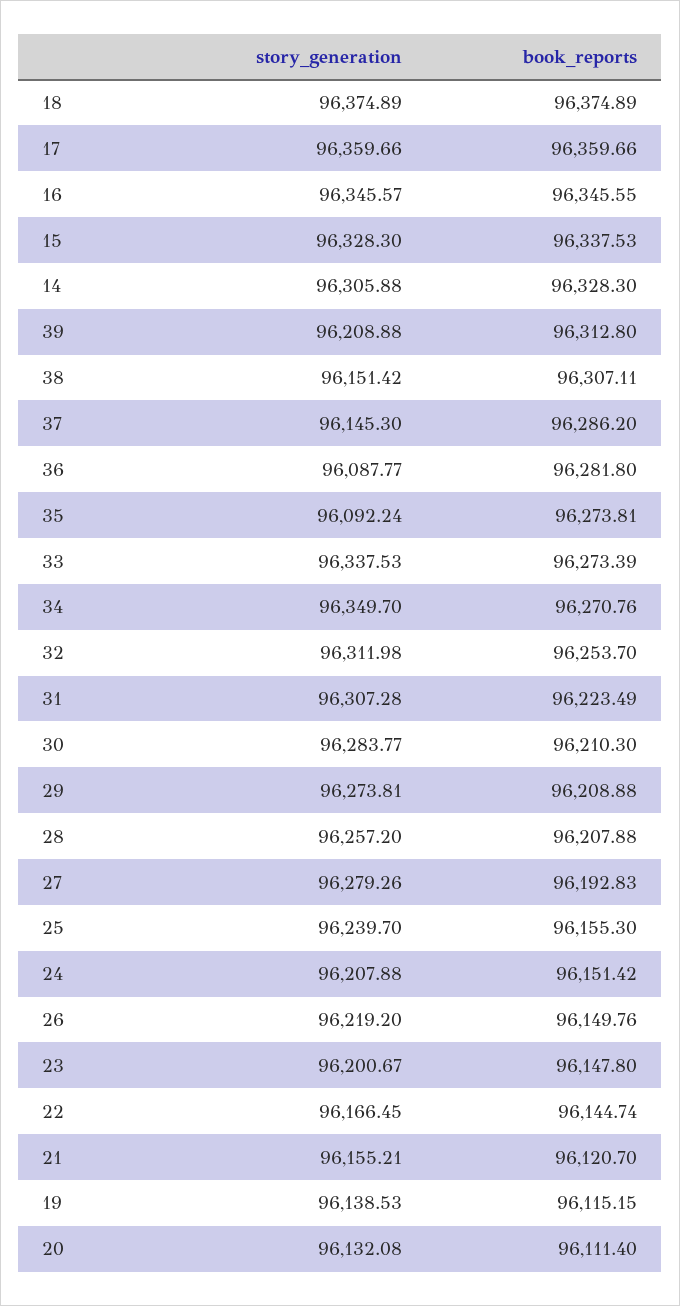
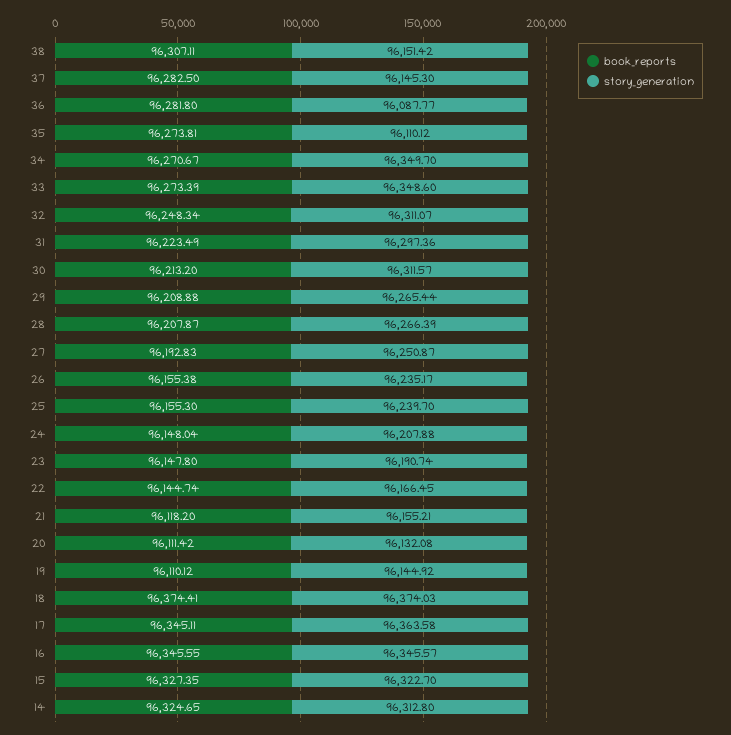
  {
    "story_generation": {
-     "18": 96374.89,
+     "18": 96374.03,
-     "17": 96359.66,
+     "17": 96363.58,
      "16": 96345.57,
-     "15": 96328.3,
+     "15": 96322.7,
-     "14": 96305.88,
+     "14": 96312.8,
-     "39": 96208.88,
      "38": 96151.42,
      "37": 96145.3,
      "36": 96087.77,
-     "35": 96092.24,
+     "35": 96110.12,
-     "33": 96337.53,
+     "33": 96348.6,
      "34": 96349.7,
-     "32": 96311.98,
+     "32": 96311.07,
-     "31": 96307.28,
+     "31": 96297.36,
-     "30": 96283.77,
+     "30": 96311.57,
-     "29": 96273.81,
+     "29": 96265.44,
-     "28": 96257.2,
+     "28": 96266.39,
-     "27": 96279.26,
+     "27": 96250.87,
      "25": 96239.7,
      "24": 96207.88,
-     "26": 96219.2,
+     "26": 96235.17,
-     "23": 96200.67,
+     "23": 96190.74,
      "22": 96166.45,
      "21": 96155.21,
-     "19": 96138.53,
+     "19": 96144.92,
      "20": 96132.08
    },
    "book_reports": {
-     "18": 96374.89,
+     "18": 96374.41,
-     "17": 96359.66,
+     "17": 96345.11,
      "16": 96345.55,
-     "15": 96337.53,
+     "15": 96327.35,
-     "14": 96328.3,
+     "14": 96324.65,
-     "39": 96312.8,
      "38": 96307.11,
-     "37": 96286.2,
+     "37": 96282.5,
      "36": 96281.8,
      "35": 96273.81,
      "33": 96273.39,
-     "34": 96270.76,
+     "34": 96270.67,
-     "32": 96253.7,
+     "32": 96248.34,
      "31": 96223.49,
-     "30": 96210.3,
+     "30": 96213.2,
      "29": 96208.88,
-     "28": 96207.88,
+     "28": 96207.87,
      "27": 96192.83,
      "25": 96155.3,
-     "24": 96151.42,
+     "24": 96148.04,
-     "26": 96149.76,
+     "26": 96155.38,
      "23": 96147.8,
      "22": 96144.74,
-     "21": 96120.7,
+     "21": 96118.2,
-     "19": 96115.15,
+     "19": 96110.12,
-     "20": 96111.4
+     "20": 96111.42
    }
  }

